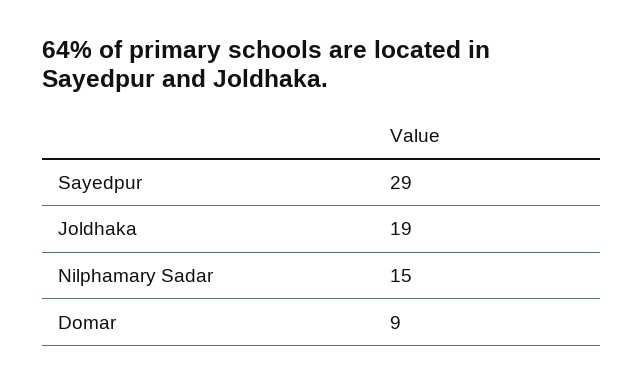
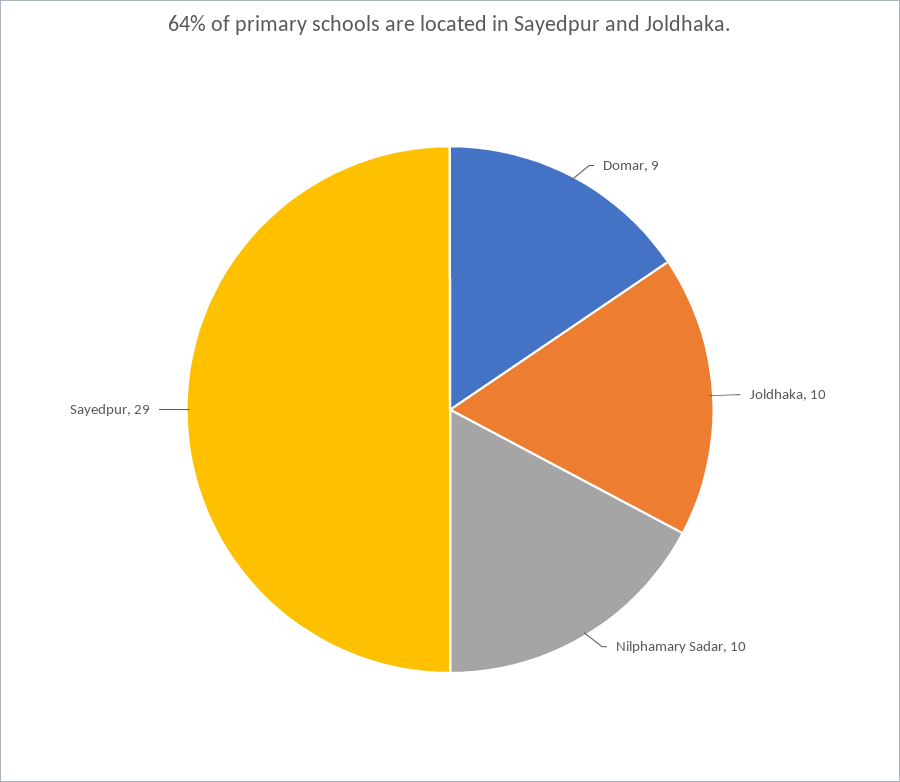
  {
    "Sayedpur": 29,
-   "Joldhaka": 19,
+   "Joldhaka": 10,
-   "Nilphamary Sadar": 15,
+   "Nilphamary Sadar": 10,
    "Domar": 9
  }

